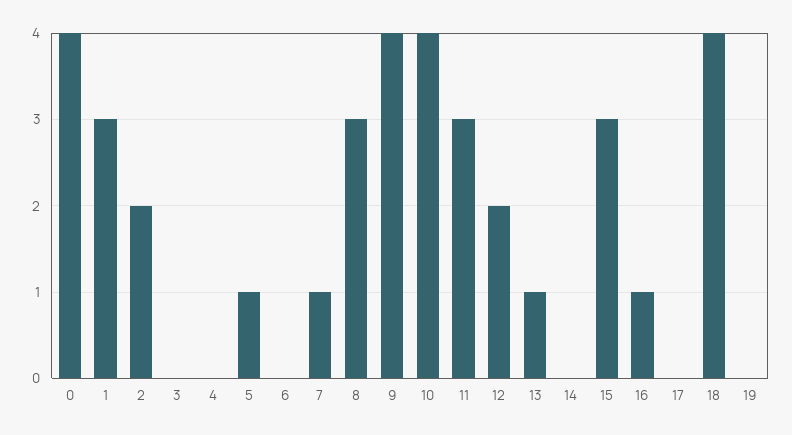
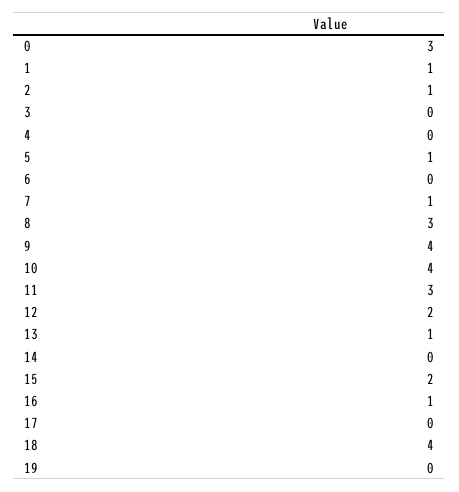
  {
-   "0": 4,
+   "0": 3,
-   "1": 3,
+   "1": 1,
-   "2": 2,
+   "2": 1,
    "3": 0,
    "4": 0,
    "5": 1,
    "6": 0,
    "7": 1,
    "8": 3,
    "9": 4,
    "10": 4,
    "11": 3,
    "12": 2,
    "13": 1,
    "14": 0,
-   "15": 3,
+   "15": 2,
    "16": 1,
    "17": 0,
    "18": 4,
    "19": 0
  }

